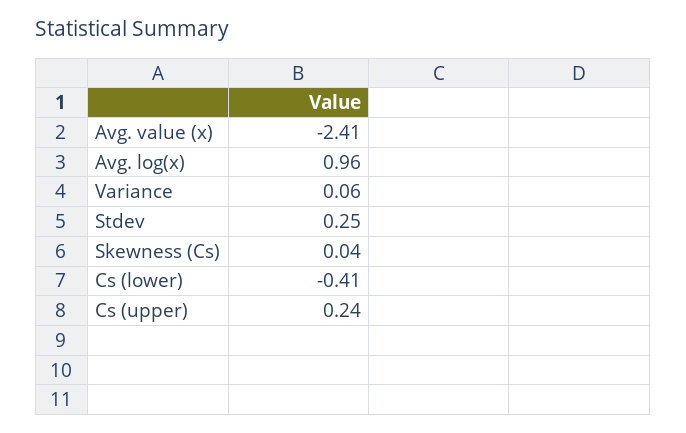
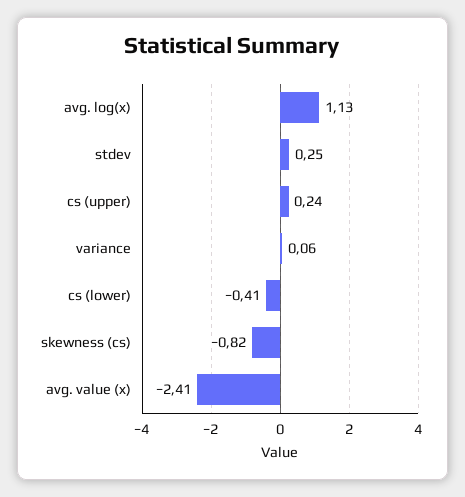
  {
    "Avg. value (x)": -2.41,
-   "Avg. log(x)": 0.96,
+   "Avg. log(x)": 1.13,
    "Variance": 0.06,
    "Stdev": 0.25,
-   "Skewness (Cs)": 0.04,
+   "Skewness (Cs)": -0.82,
    "Cs (lower)": -0.41,
    "Cs (upper)": 0.24
  }

